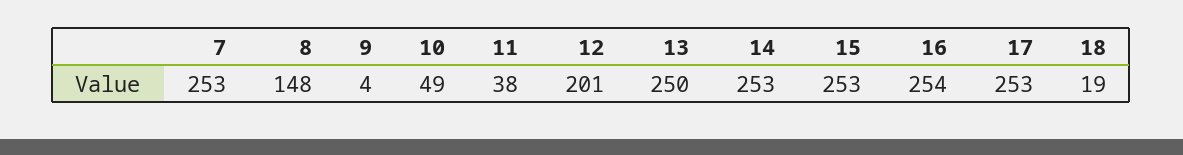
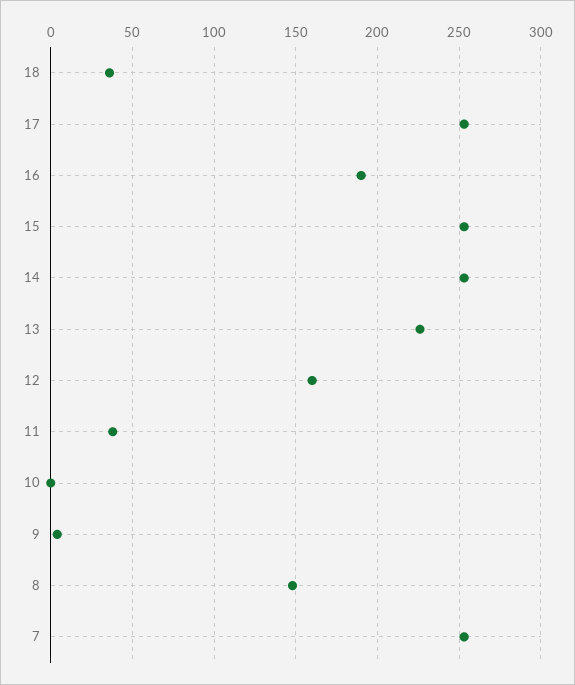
  {
    "7": 253,
    "8": 148,
    "9": 4,
-   "10": 49,
+   "10": 0,
    "11": 38,
-   "12": 201,
+   "12": 160,
-   "13": 250,
+   "13": 225,
    "14": 253,
    "15": 253,
-   "16": 254,
+   "16": 190,
    "17": 253,
-   "18": 19
+   "18": 35
  }

